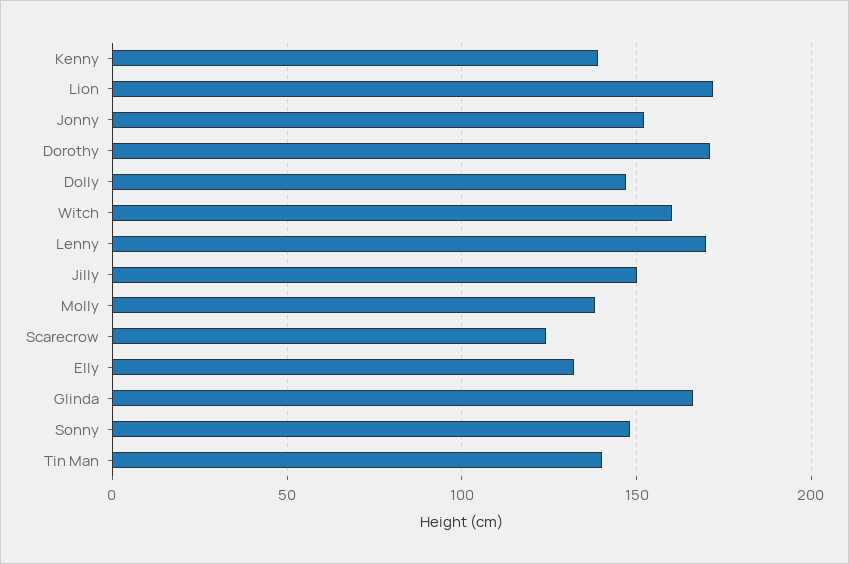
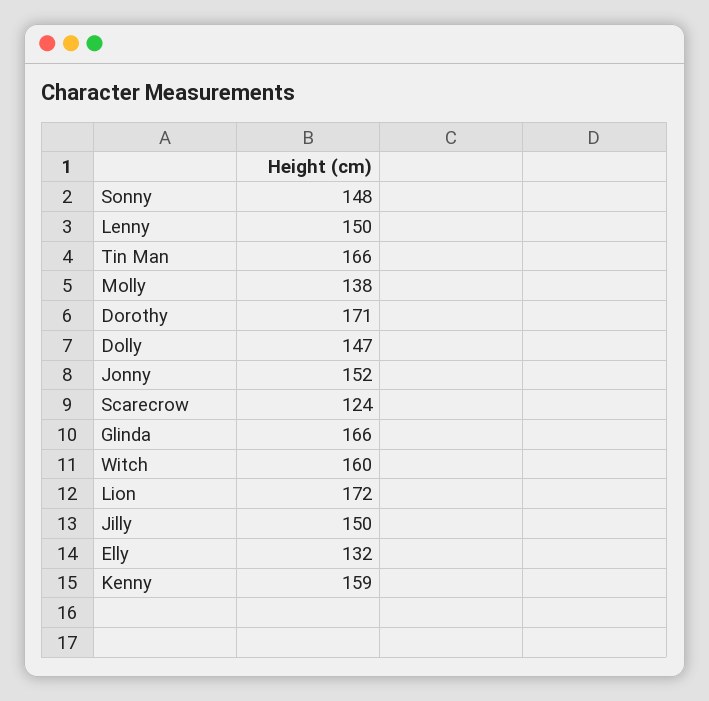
  {
-   "Kenny": 140,
+   "Kenny": 159,
    "Lion": 172,
    "Jonny": 152,
    "Dorothy": 171,
    "Dolly": 147,
    "Witch": 160,
-   "Lenny": 170,
+   "Lenny": 150,
    "Jilly": 150,
    "Molly": 138,
    "Scarecrow": 124,
    "Elly": 132,
    "Glinda": 166,
    "Sonny": 148,
-   "Tin Man": 140
+   "Tin Man": 166
  }

